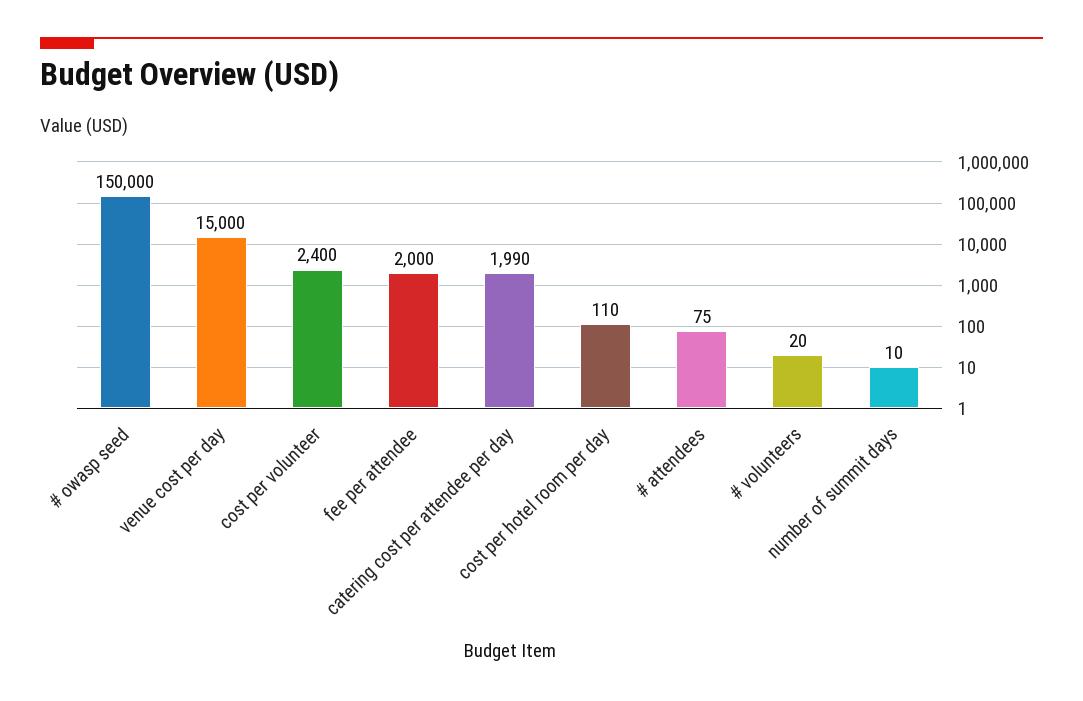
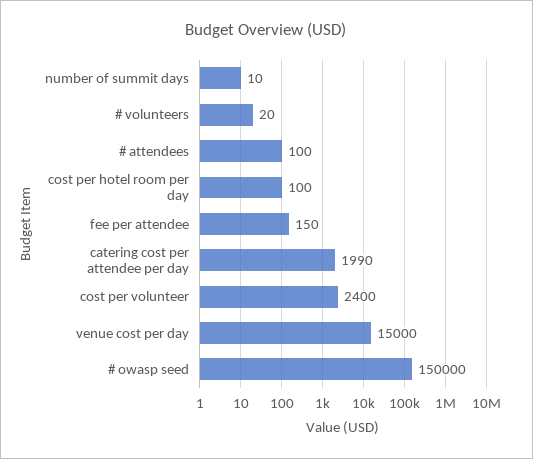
  {
    "# owasp seed": 150000,
    "venue cost per day": 15000,
    "cost per volunteer": 2400,
-   "fee per attendee": 2000,
+   "fee per attendee": 150,
    "catering cost per attendee per day": 1990,
-   "cost per hotel room per day": 110,
+   "cost per hotel room per day": 100,
-   "# attendees": 75,
+   "# attendees": 100,
    "# volunteers": 20,
    "number of summit days": 10
  }

